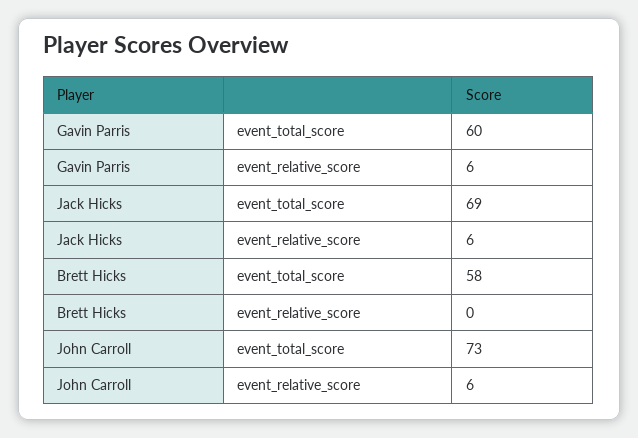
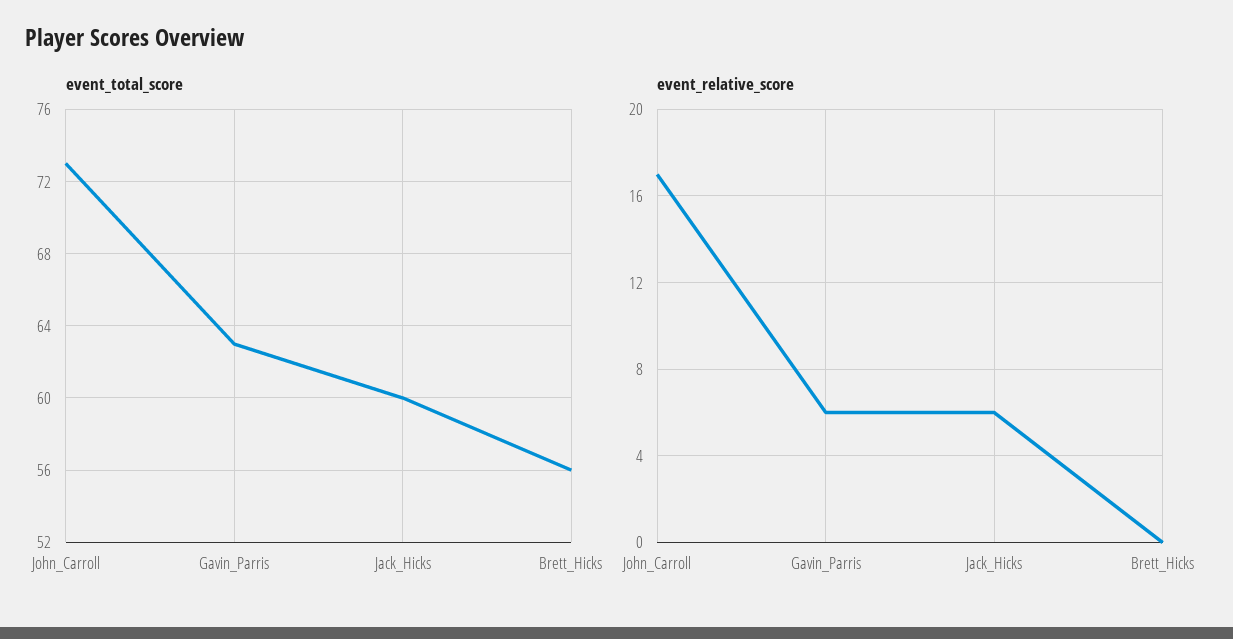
  {
    "event_total_score": {
-     "Gavin Parris": 60,
+     "Gavin Parris": 63,
-     "Jack Hicks": 69,
+     "Jack Hicks": 60,
-     "Brett Hicks": 58,
+     "Brett Hicks": 56,
      "John Carroll": 73
    },
    "event_relative_score": {
      "Gavin Parris": 6,
      "Jack Hicks": 6,
      "Brett Hicks": 0,
-     "John Carroll": 6
+     "John Carroll": 17
    }
  }

